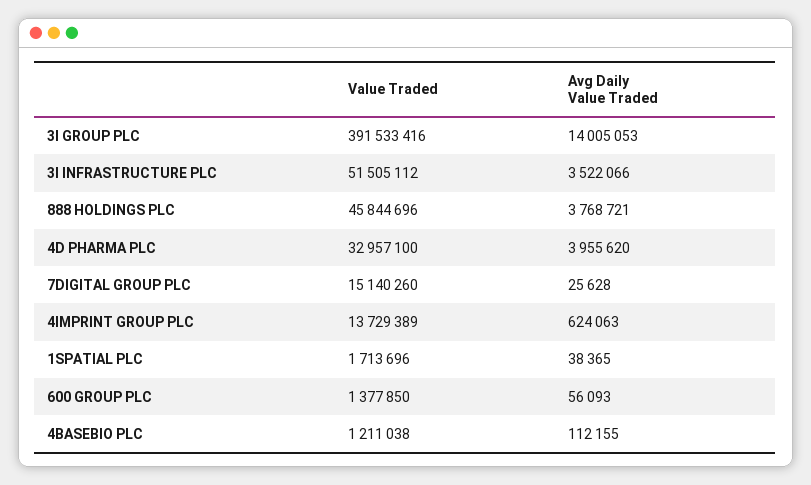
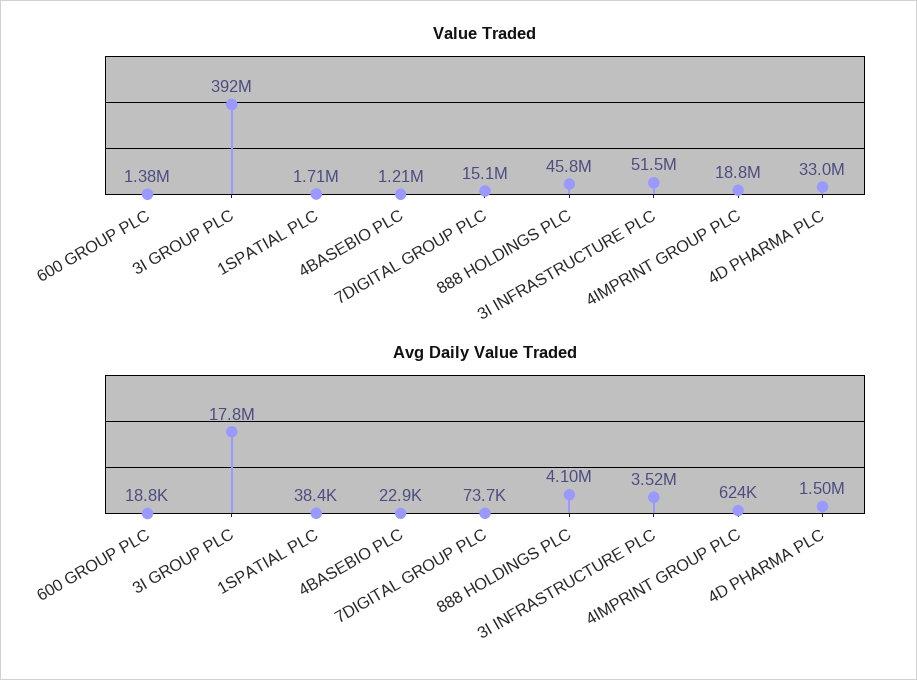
  {
    "Value Traded": {
      "3I GROUP PLC": 391533416,
      "3I INFRASTRUCTURE PLC": 51505112,
      "888 HOLDINGS PLC": 45844696,
      "4D PHARMA PLC": 32957100,
      "7DIGITAL GROUP PLC": 15140260,
-     "4IMPRINT GROUP PLC": 13729389,
+     "4IMPRINT GROUP PLC": 18800000,
      "1SPATIAL PLC": 1713696,
      "600 GROUP PLC": 1377850,
      "4BASEBIO PLC": 1211038
    },
    "Avg Daily Value Traded": {
-     "3I GROUP PLC": 14005053,
+     "3I GROUP PLC": 17800000,
      "3I INFRASTRUCTURE PLC": 3522066,
-     "888 HOLDINGS PLC": 3768721,
+     "888 HOLDINGS PLC": 4100000,
-     "4D PHARMA PLC": 3955620,
+     "4D PHARMA PLC": 1500000,
-     "7DIGITAL GROUP PLC": 25628,
+     "7DIGITAL GROUP PLC": 73700,
      "4IMPRINT GROUP PLC": 624063,
      "1SPATIAL PLC": 38365,
-     "600 GROUP PLC": 56093,
+     "600 GROUP PLC": 18800,
-     "4BASEBIO PLC": 112155
+     "4BASEBIO PLC": 22900
    }
  }

